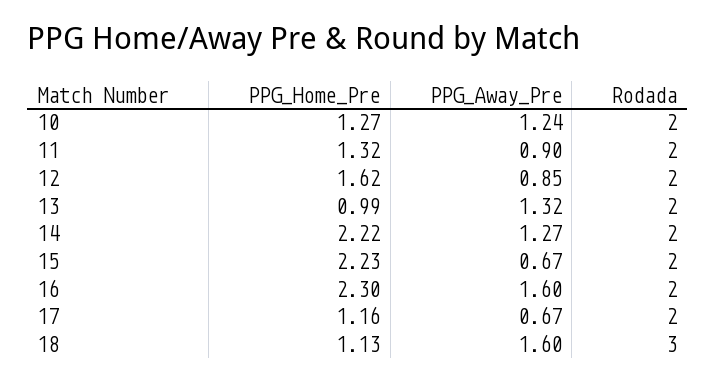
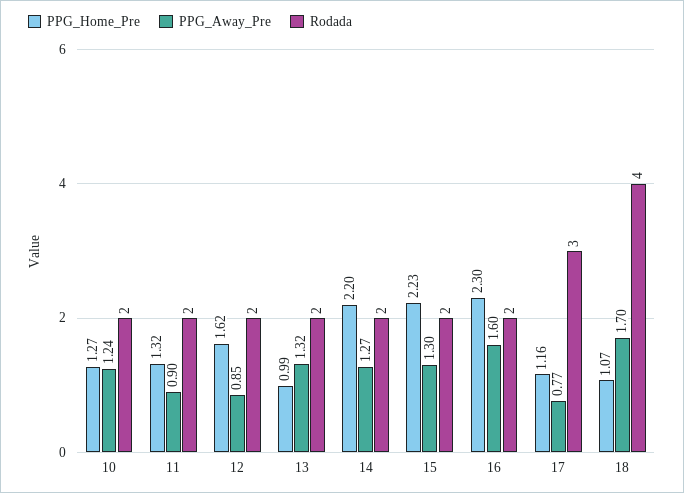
  {
    "PPG_Home_Pre": {
      "10": 1.27,
      "11": 1.32,
      "12": 1.62,
      "13": 0.99,
-     "14": 2.22,
+     "14": 2.2,
      "15": 2.23,
      "16": 2.3,
      "17": 1.16,
-     "18": 1.13
+     "18": 1.07
    },
    "PPG_Away_Pre": {
      "10": 1.24,
      "11": 0.9,
      "12": 0.85,
      "13": 1.32,
      "14": 1.27,
-     "15": 0.67,
+     "15": 1.3,
      "16": 1.6,
-     "17": 0.67,
+     "17": 0.77,
-     "18": 1.6
+     "18": 1.7
    },
    "Rodada": {
      "10": 2,
      "11": 2,
      "12": 2,
      "13": 2,
      "14": 2,
      "15": 2,
      "16": 2,
-     "17": 2,
+     "17": 3,
-     "18": 3
+     "18": 4
    }
  }

